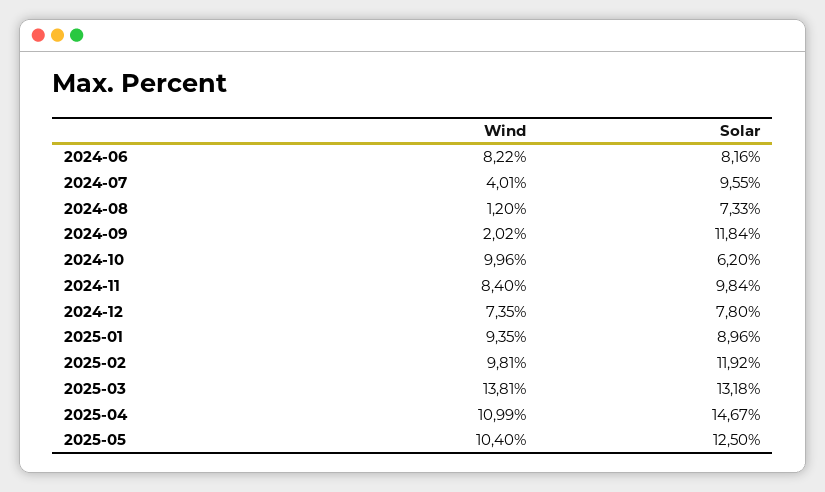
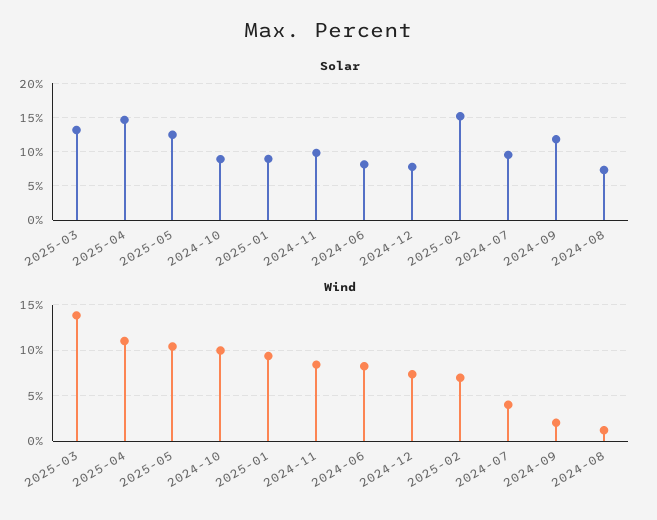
  {
    "Wind": {
      "2024-06": 8.22,
      "2024-07": 4.01,
      "2024-08": 1.2,
      "2024-09": 2.02,
      "2024-10": 9.96,
      "2024-11": 8.4,
      "2024-12": 7.35,
      "2025-01": 9.35,
-     "2025-02": 9.81,
+     "2025-02": 7,
      "2025-03": 13.81,
      "2025-04": 10.99,
      "2025-05": 10.4
    },
    "Solar": {
      "2024-06": 8.16,
      "2024-07": 9.55,
      "2024-08": 7.33,
      "2024-09": 11.84,
-     "2024-10": 6.2,
+     "2024-10": 9,
      "2024-11": 9.84,
      "2024-12": 7.8,
      "2025-01": 8.96,
-     "2025-02": 11.92,
+     "2025-02": 15,
      "2025-03": 13.18,
      "2025-04": 14.67,
      "2025-05": 12.5
    }
  }

